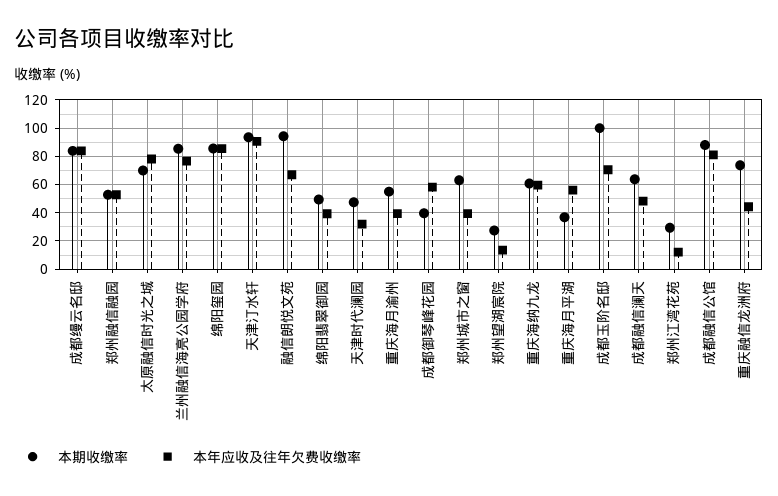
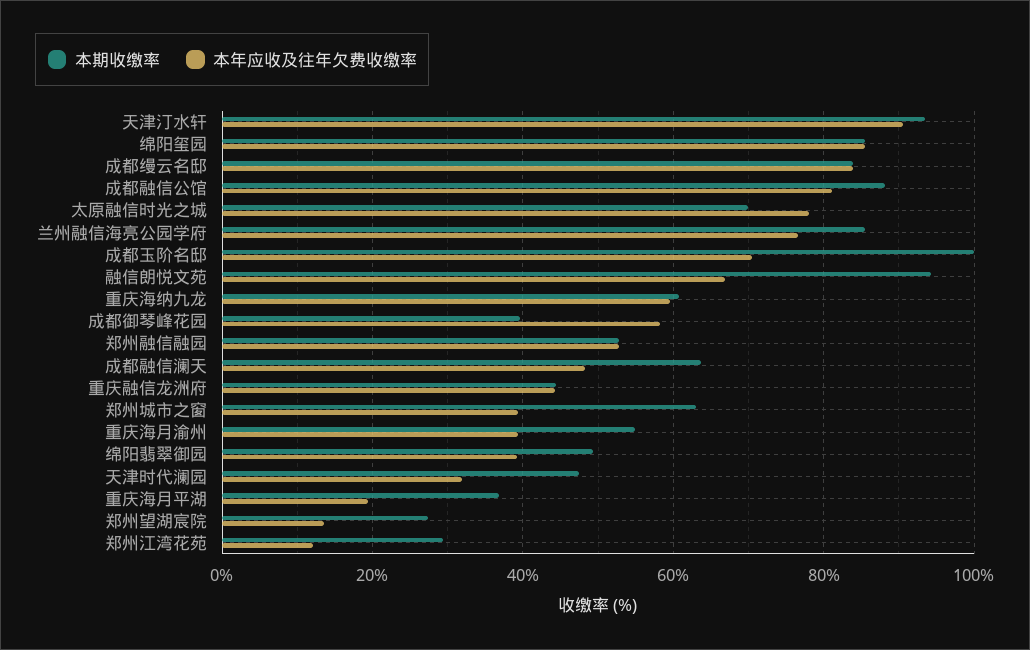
  {
    "本期收缴率": {
      "成都缦云名邸": 84,
      "郑州融信融园": 52,
      "太原融信时光之城": 70,
      "兰州融信海亮公园学府": 86,
      "绵阳玺园": 86,
      "天津汀水轩": 94,
      "融信朗悦文苑": 94,
      "绵阳翡翠御园": 50,
      "天津时代澜园": 48,
      "重庆海月渝州": 54,
      "成都御琴峰花园": 40,
      "郑州城市之窗": 64,
      "郑州望湖宸院": 28,
      "重庆海纳九龙": 60,
      "重庆海月平湖": 36,
      "成都玉阶名邸": 100,
      "成都融信澜天": 64,
      "郑州江湾花苑": 30,
      "成都融信公馆": 88,
-     "重庆融信龙洲府": 75
+     "重庆融信龙洲府": 44
    },
    "本年应收及往年欠费收缴率": {
      "成都缦云名邸": 84,
      "郑州融信融园": 52,
      "太原融信时光之城": 78,
      "兰州融信海亮公园学府": 76,
      "绵阳玺园": 86,
      "天津汀水轩": 90,
      "融信朗悦文苑": 66,
      "绵阳翡翠御园": 40,
      "天津时代澜园": 32,
      "重庆海月渝州": 40,
      "成都御琴峰花园": 58,
      "郑州城市之窗": 40,
      "郑州望湖宸院": 14,
      "重庆海纳九龙": 60,
-     "重庆海月平湖": 55,
+     "重庆海月平湖": 20,
      "成都玉阶名邸": 70,
      "成都融信澜天": 48,
      "郑州江湾花苑": 12,
      "成都融信公馆": 82,
      "重庆融信龙洲府": 44
    }
  }

